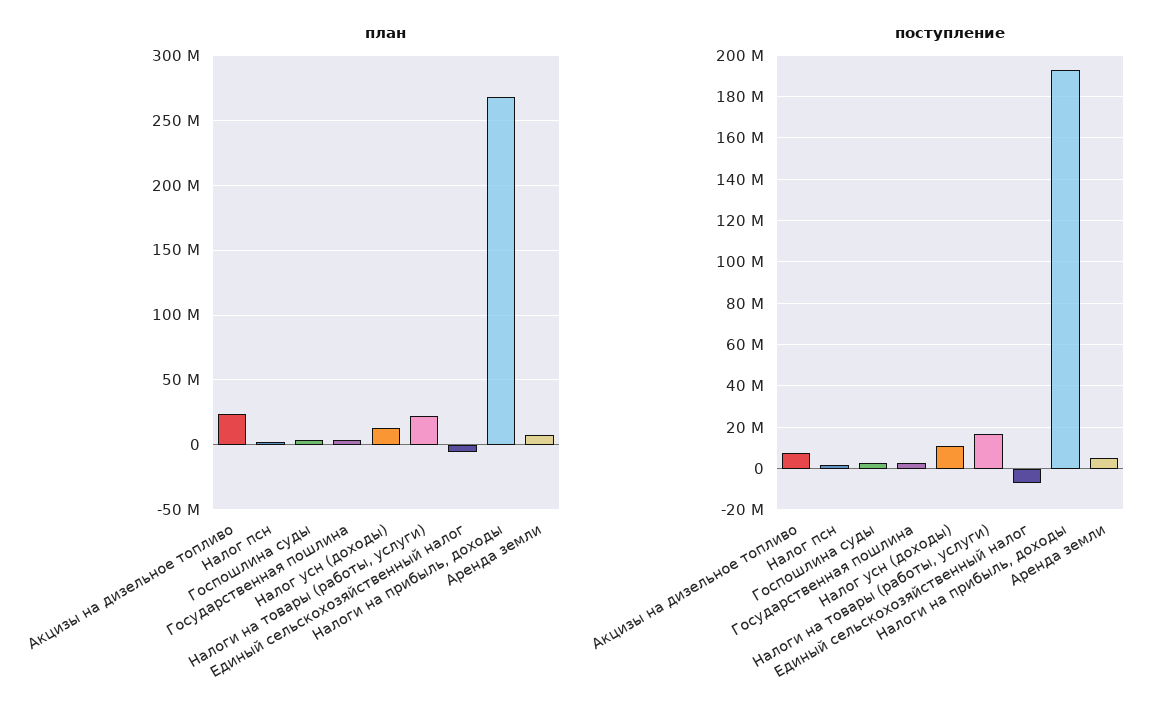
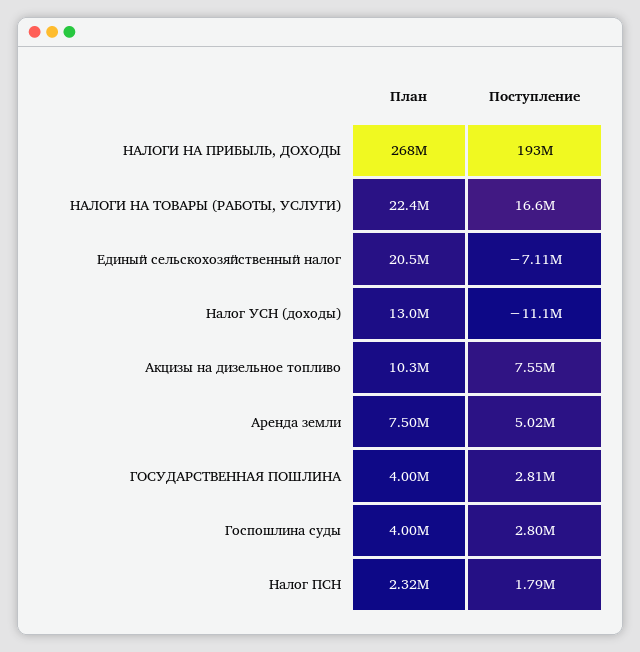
  {
    "план": {
-     "Акцизы на дизельное топливо": 25000000,
+     "Акцизы на дизельное топливо": 10300000,
      "Налог псн": 2320000,
      "Госпошлина суды": 4000000,
      "Государственная пошлина": 4000000,
      "Налог усн (доходы)": 13000000,
      "Налоги на товары (работы, услуги)": 22400000,
-     "Единый сельскохозяйственный налог": -5000000,
+     "Единый сельскохозяйственный налог": 20500000,
      "Налоги на прибыль, доходы": 268000000,
      "Аренда земли": 7500000
    },
    "поступление": {
      "Акцизы на дизельное топливо": 7550000,
      "Налог псн": 1790000,
      "Госпошлина суды": 2800000,
      "Государственная пошлина": 2810000,
-     "Налог усн (доходы)": 10000000,
+     "Налог усн (доходы)": -11100000,
      "Налоги на товары (работы, услуги)": 16600000,
      "Единый сельскохозяйственный налог": -7110000,
      "Налоги на прибыль, доходы": 193000000,
      "Аренда земли": 5020000
    }
  }

